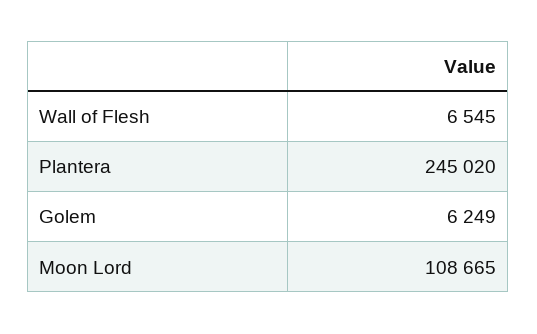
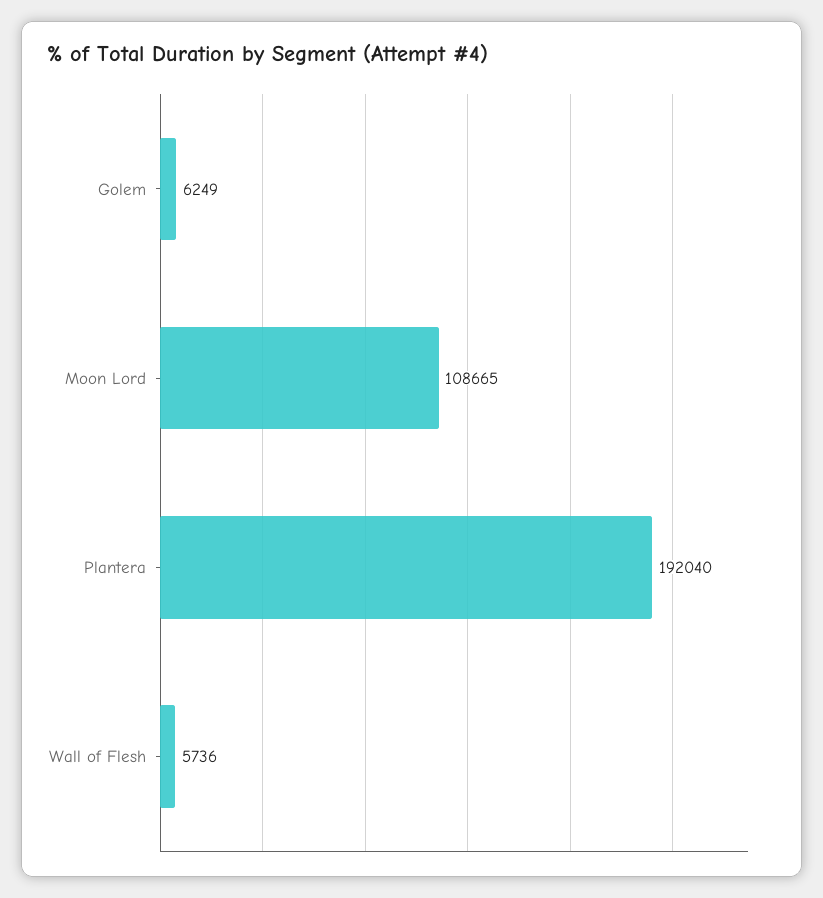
  {
-   "Wall of Flesh": 6545,
+   "Wall of Flesh": 5736,
-   "Plantera": 245020,
+   "Plantera": 192040,
    "Golem": 6249,
    "Moon Lord": 108665
  }

